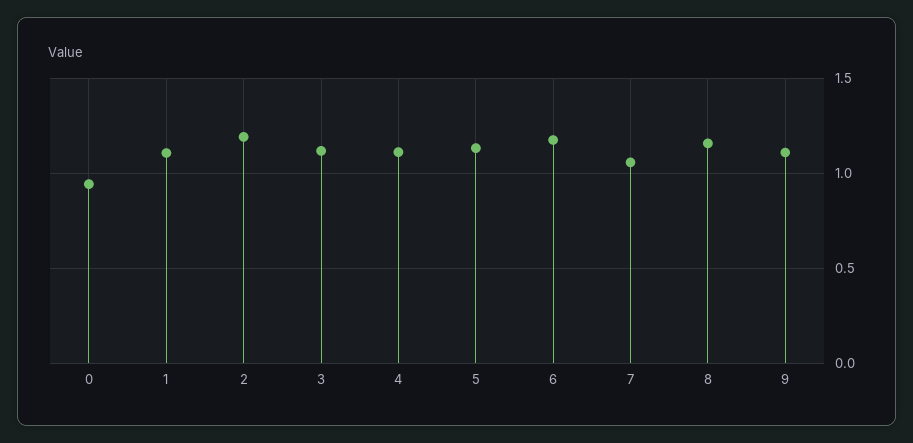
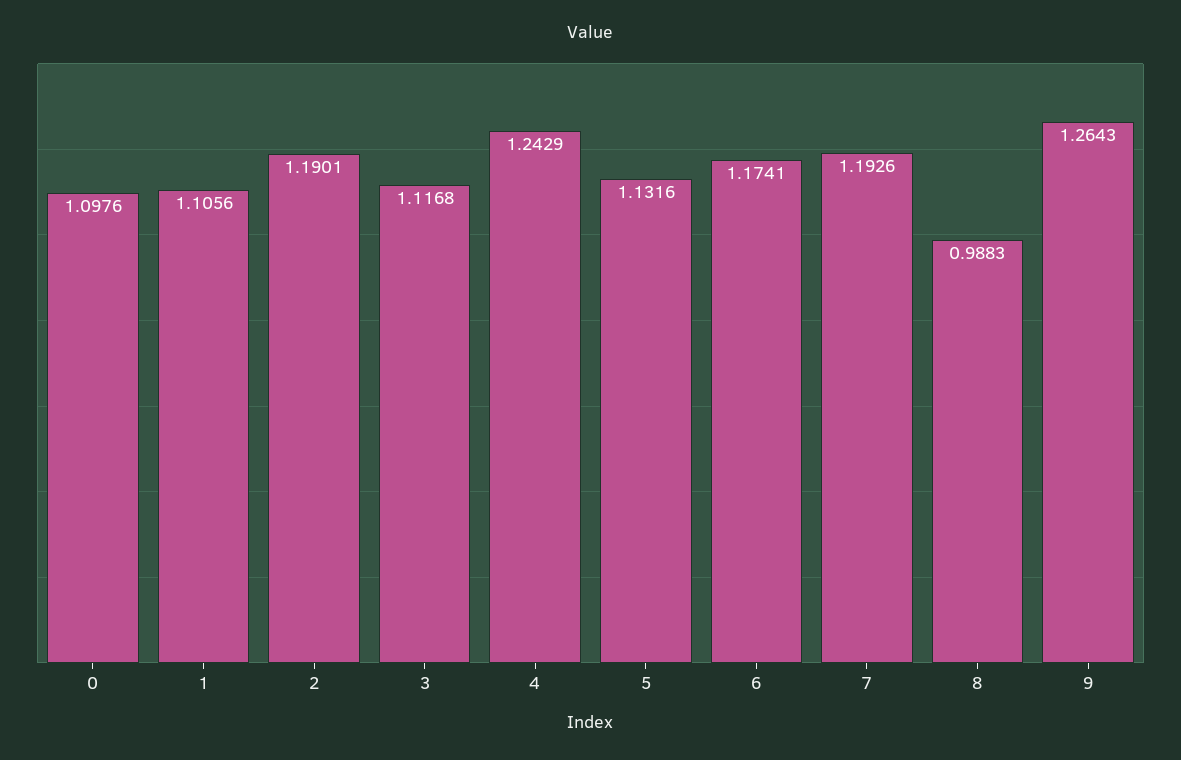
  {
-   "0": 0.95,
+   "0": 1.0976,
    "1": 1.1056,
    "2": 1.1901,
    "3": 1.1168,
-   "4": 1.1,
+   "4": 1.2429,
    "5": 1.1316,
    "6": 1.1741,
-   "7": 1.05,
+   "7": 1.1926,
-   "8": 1.15,
+   "8": 0.9883,
-   "9": 1.1
+   "9": 1.2643
  }

